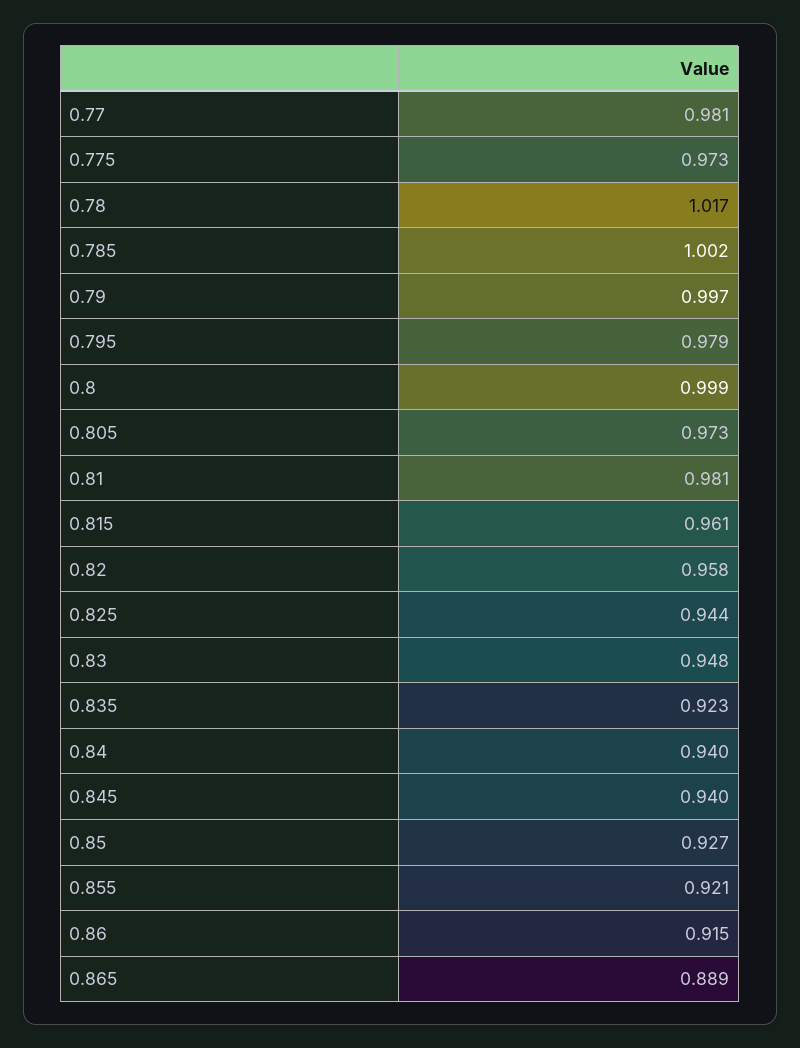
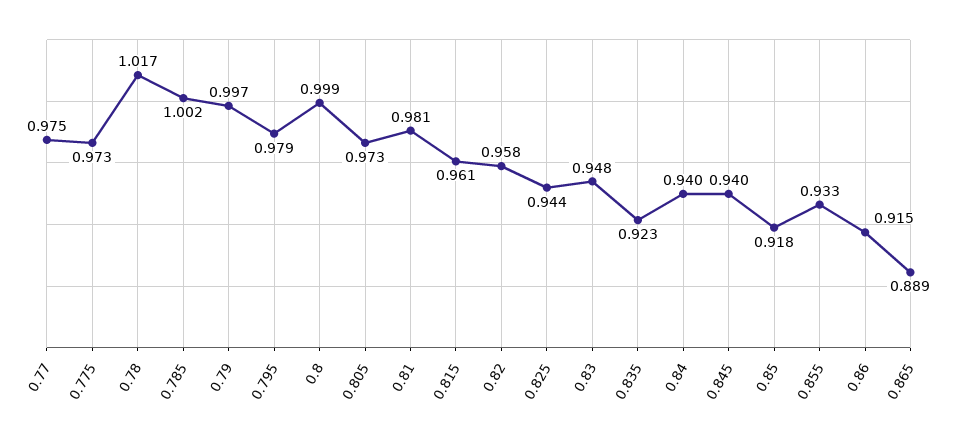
  {
-   "0.77": 0.981,
+   "0.77": 0.975,
    "0.775": 0.973,
    "0.78": 1.017,
    "0.785": 1.002,
    "0.79": 0.997,
    "0.795": 0.979,
    "0.8": 0.999,
    "0.805": 0.973,
    "0.81": 0.981,
    "0.815": 0.961,
    "0.82": 0.958,
    "0.825": 0.944,
    "0.83": 0.948,
    "0.835": 0.923,
    "0.84": 0.94,
    "0.845": 0.94,
-   "0.85": 0.927,
+   "0.85": 0.918,
-   "0.855": 0.921,
+   "0.855": 0.933,
    "0.86": 0.915,
    "0.865": 0.889
  }

